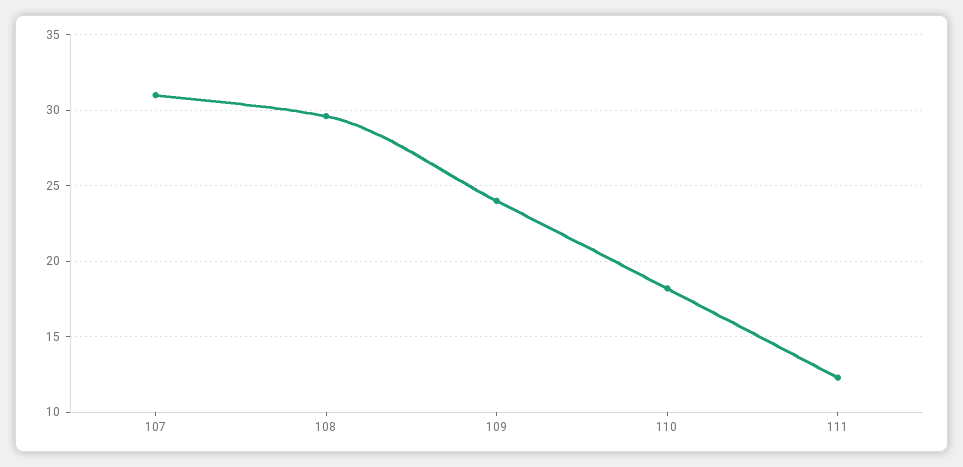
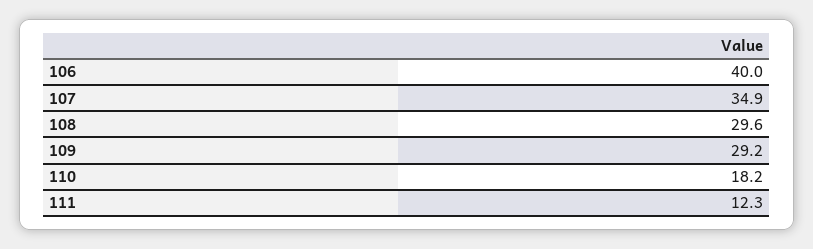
  {
-   "107": 31,
+   "107": 34.9,
    "108": 29.6,
-   "109": 24,
+   "109": 29.2,
    "110": 18.2,
-   "111": 12.3
+   "111": 12.3,
+   "106": 40
  }

